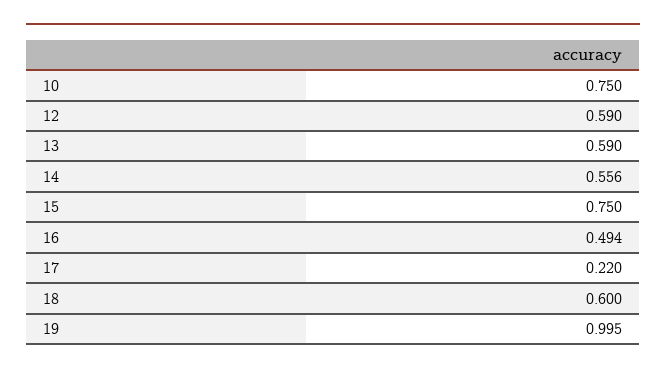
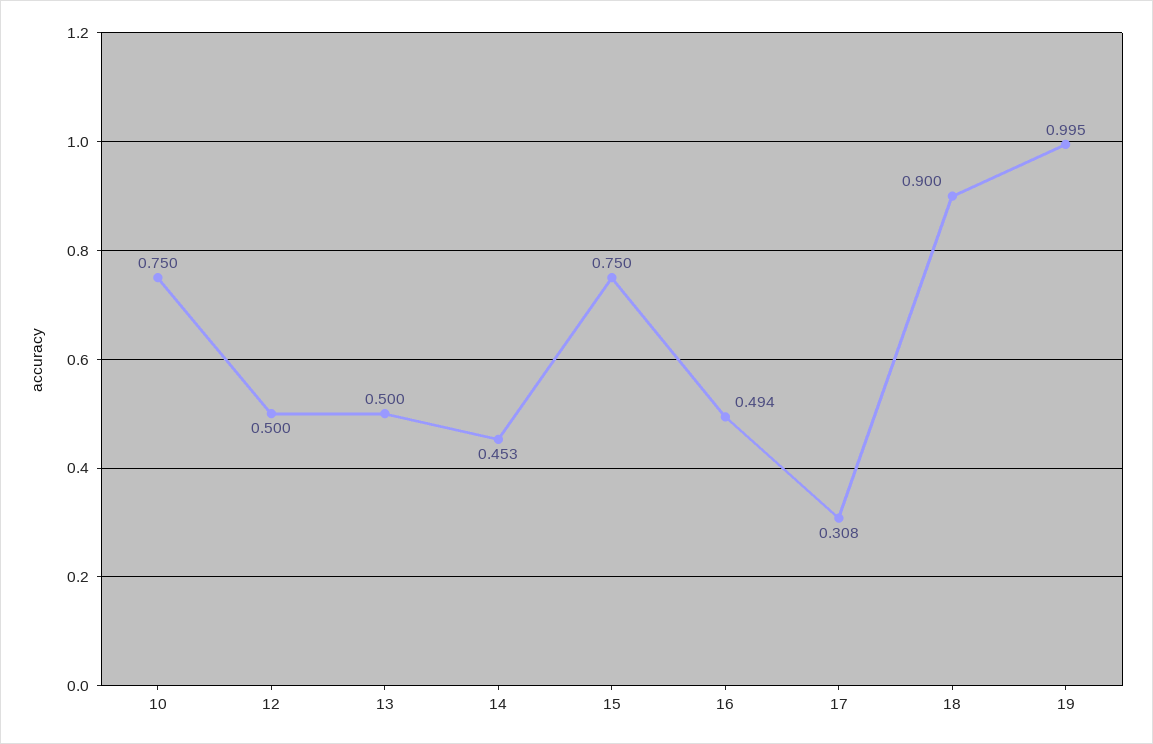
  {
    "10": 0.75,
-   "12": 0.59,
+   "12": 0.5,
-   "13": 0.59,
+   "13": 0.5,
-   "14": 0.556,
+   "14": 0.453,
    "15": 0.75,
    "16": 0.494,
-   "17": 0.22,
+   "17": 0.308,
-   "18": 0.6,
+   "18": 0.9,
    "19": 0.995
  }

